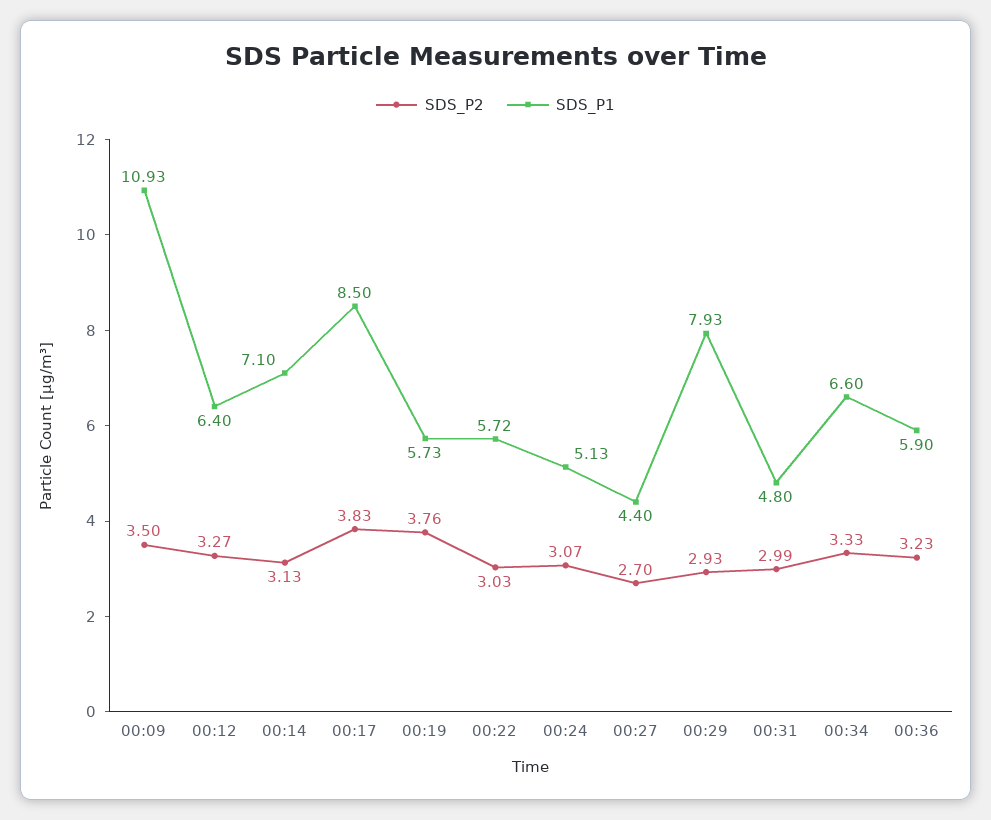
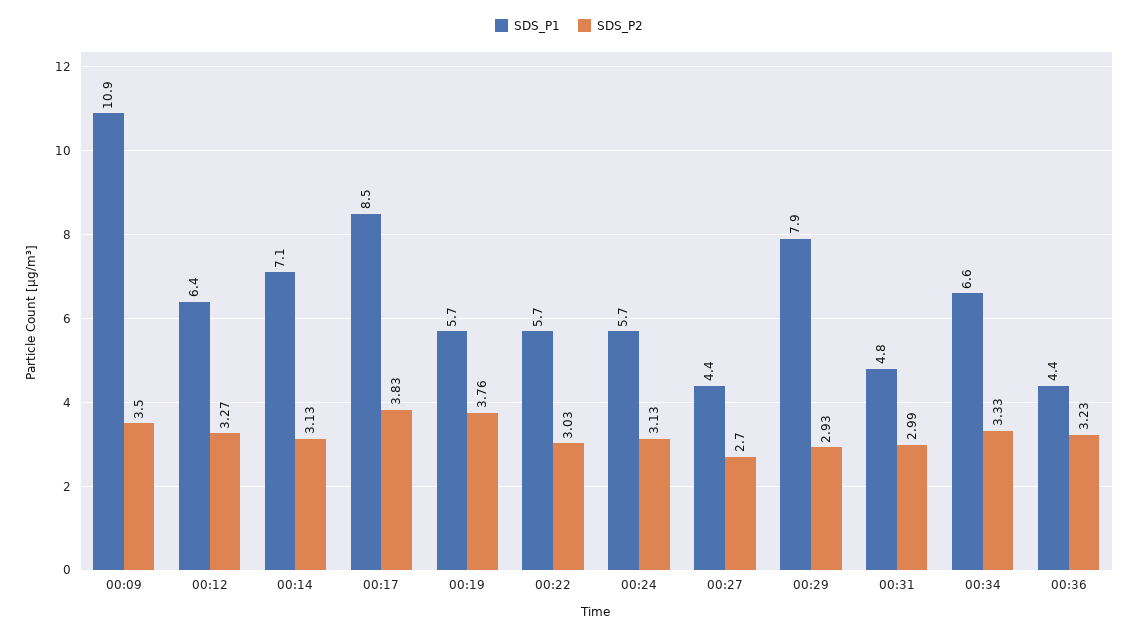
  {
    "SDS_P2": {
      "00:09": 3.5,
      "00:12": 3.27,
      "00:14": 3.13,
      "00:17": 3.83,
      "00:19": 3.76,
      "00:22": 3.03,
-     "00:24": 3.07,
+     "00:24": 3.13,
      "00:27": 2.7,
      "00:29": 2.93,
      "00:31": 2.99,
      "00:34": 3.33,
      "00:36": 3.23
    },
    "SDS_P1": {
      "00:09": 10.93,
      "00:12": 6.4,
      "00:14": 7.1,
      "00:17": 8.5,
      "00:19": 5.73,
      "00:22": 5.72,
-     "00:24": 5.13,
+     "00:24": 5.7,
      "00:27": 4.4,
      "00:29": 7.93,
      "00:31": 4.8,
      "00:34": 6.6,
-     "00:36": 5.9
+     "00:36": 4.4
    }
  }

